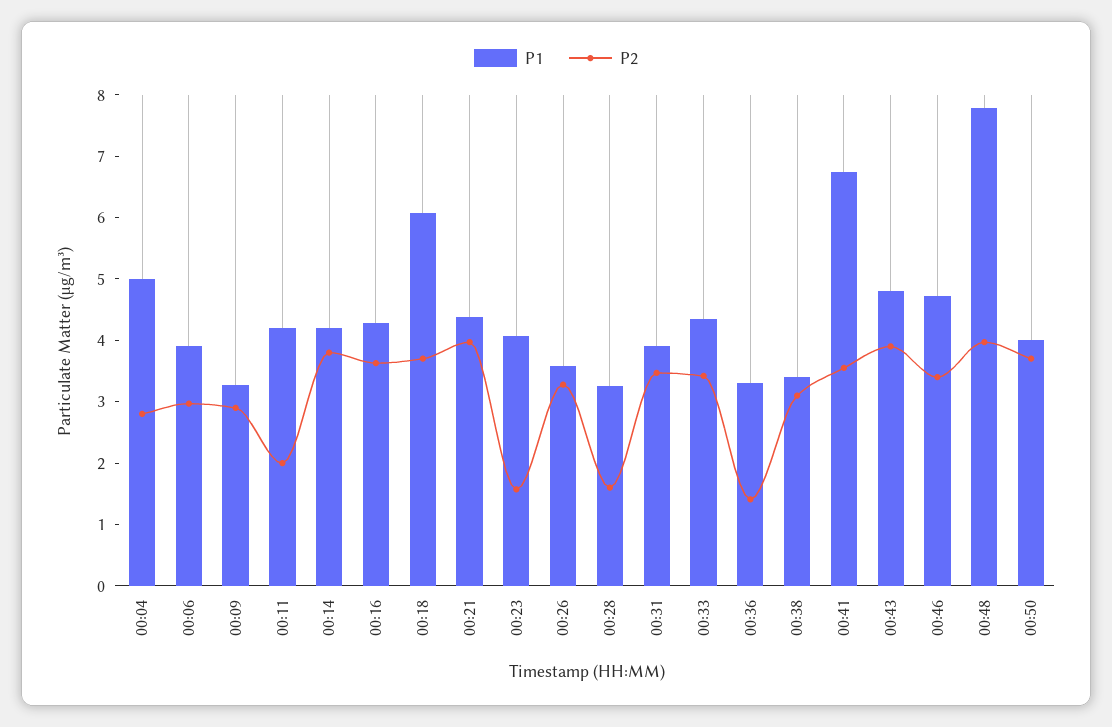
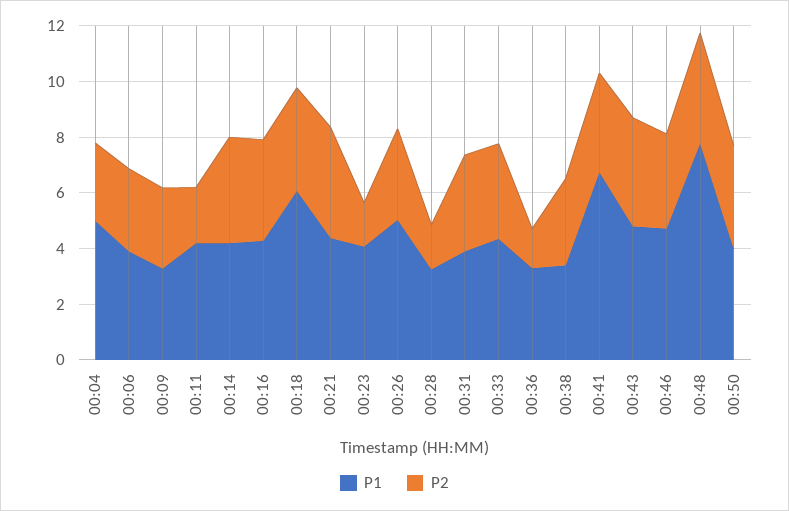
  {
    "P1": {
      "00:04": 5,
      "00:06": 4,
      "00:09": 3.2,
      "00:11": 4.2,
      "00:14": 4.2,
      "00:16": 4.2,
      "00:18": 6,
      "00:21": 4.4,
      "00:23": 4,
-     "00:26": 3.6,
+     "00:26": 5,
      "00:28": 3.2,
      "00:31": 4,
      "00:33": 4.4,
      "00:36": 3.4,
      "00:38": 3.4,
      "00:41": 6.8,
      "00:43": 4.8,
      "00:46": 4.8,
      "00:48": 7.8,
      "00:50": 4
    },
    "P2": {
      "00:04": 2.8,
      "00:06": 3,
      "00:09": 3,
      "00:11": 2,
      "00:14": 3.8,
      "00:16": 3.6,
      "00:18": 3.8,
      "00:21": 4,
      "00:23": 1.6,
      "00:26": 3.2,
      "00:28": 1.6,
      "00:31": 3.4,
      "00:33": 3.4,
      "00:36": 1.4,
      "00:38": 3.2,
      "00:41": 3.6,
      "00:43": 4,
      "00:46": 3.4,
      "00:48": 4,
      "00:50": 3.8
    }
  }

